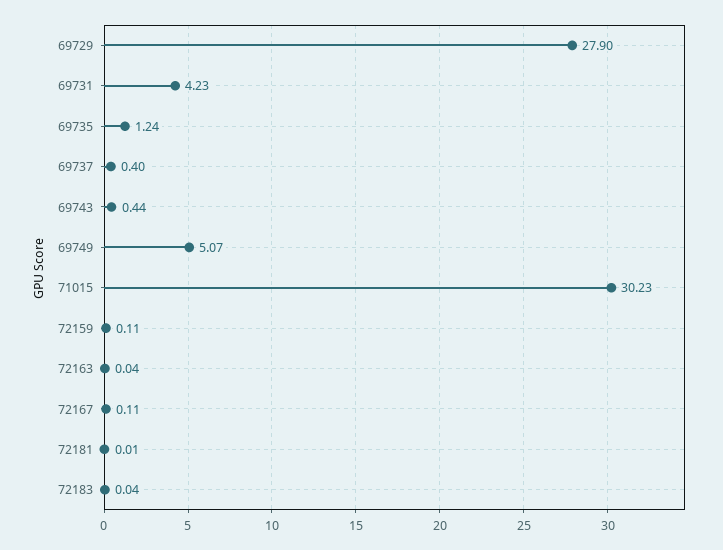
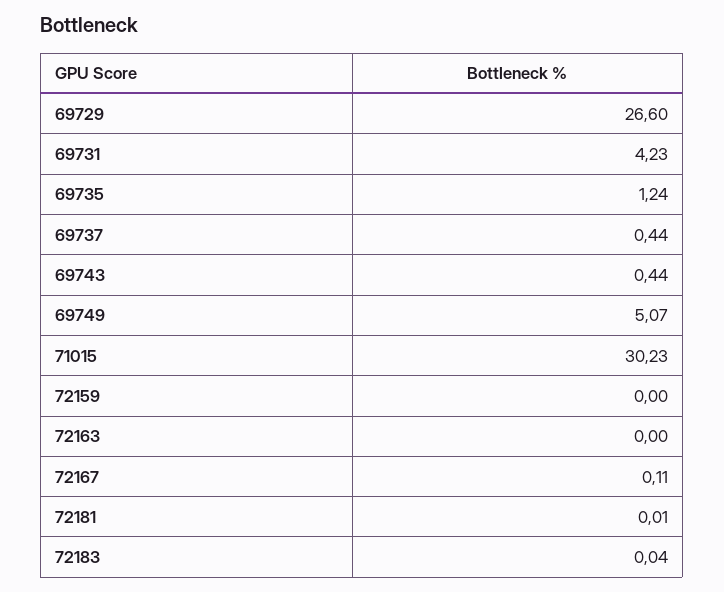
  {
-   "69729": 27.9,
+   "69729": 26.6,
    "69731": 4.23,
    "69735": 1.24,
-   "69737": 0.4,
+   "69737": 0.44,
    "69743": 0.44,
    "69749": 5.07,
    "71015": 30.23,
-   "72159": 0.11,
+   "72159": 0,
-   "72163": 0.04,
+   "72163": 0,
    "72167": 0.11,
    "72181": 0.01,
    "72183": 0.04
  }

